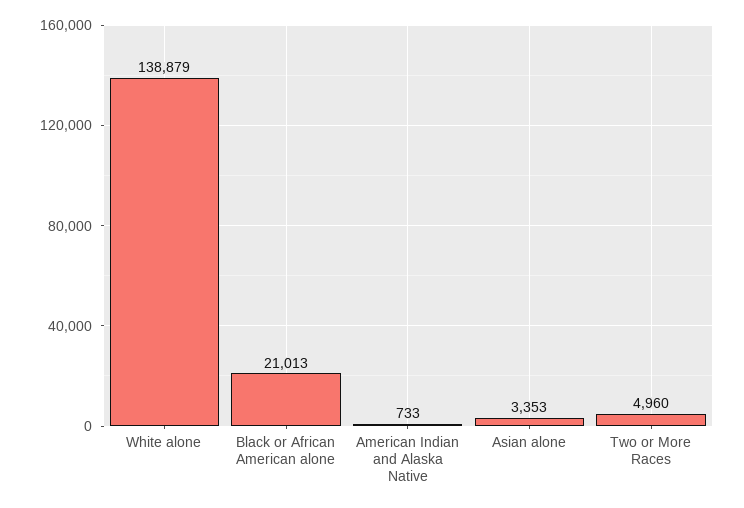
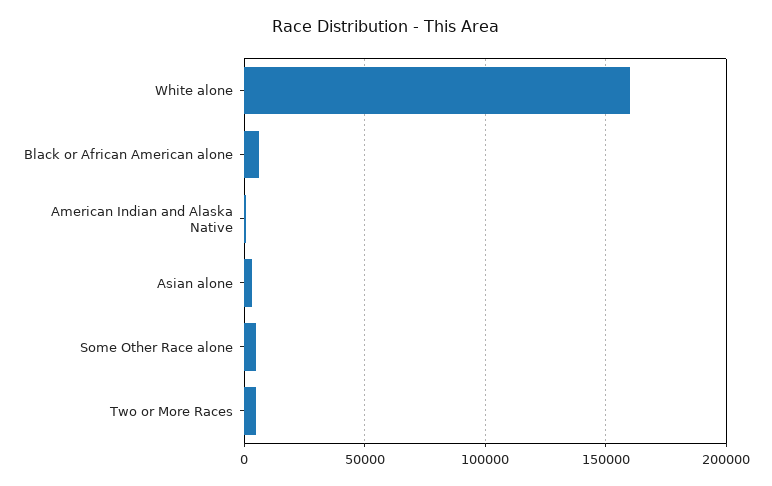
  {
-   "White alone": 138879,
+   "White alone": 160000,
-   "Black or African American alone": 21013,
+   "Black or African American alone": 5000,
    "American Indian and Alaska Native": 733,
    "Asian alone": 3353,
-   "Two or More Races": 4960
+   "Two or More Races": 4960,
+   "Some Other Race alone": 5000
  }

